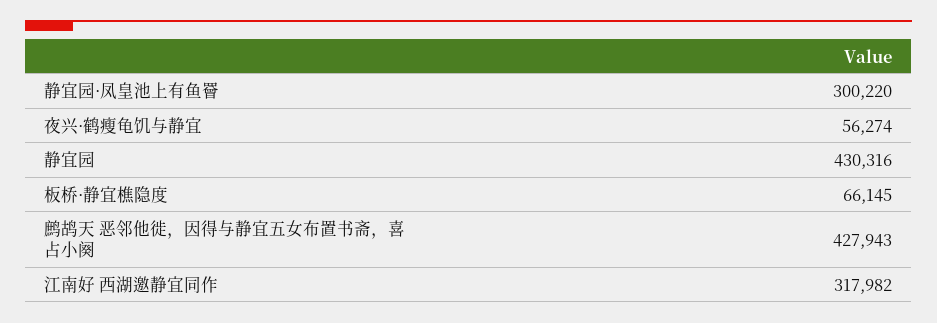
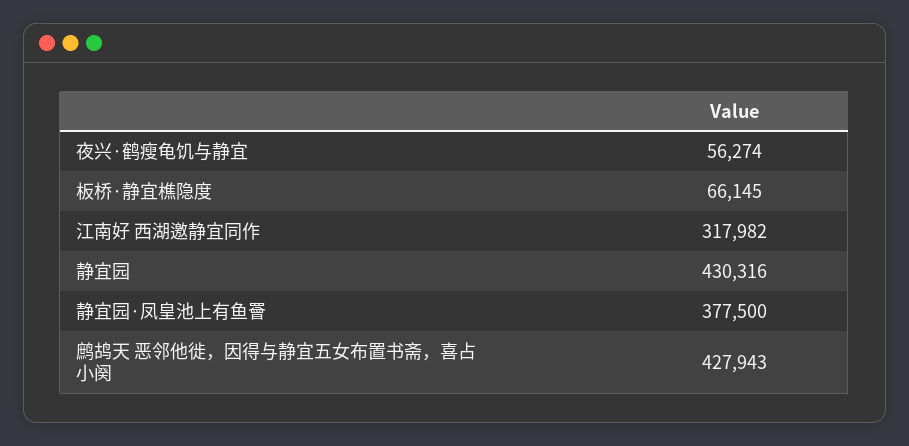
  {
-   "静宜园·凤皇池上有鱼罾": 300220,
+   "静宜园·凤皇池上有鱼罾": 377500,
    "夜兴·鹤瘦龟饥与静宜": 56274,
    "静宜园": 430316,
    "板桥·静宜樵隐度": 66145,
    "鹧鸪天 恶邻他徙，因得与静宜五女布置书斋，喜占小阕": 427943,
    "江南好 西湖邀静宜同作": 317982
  }

